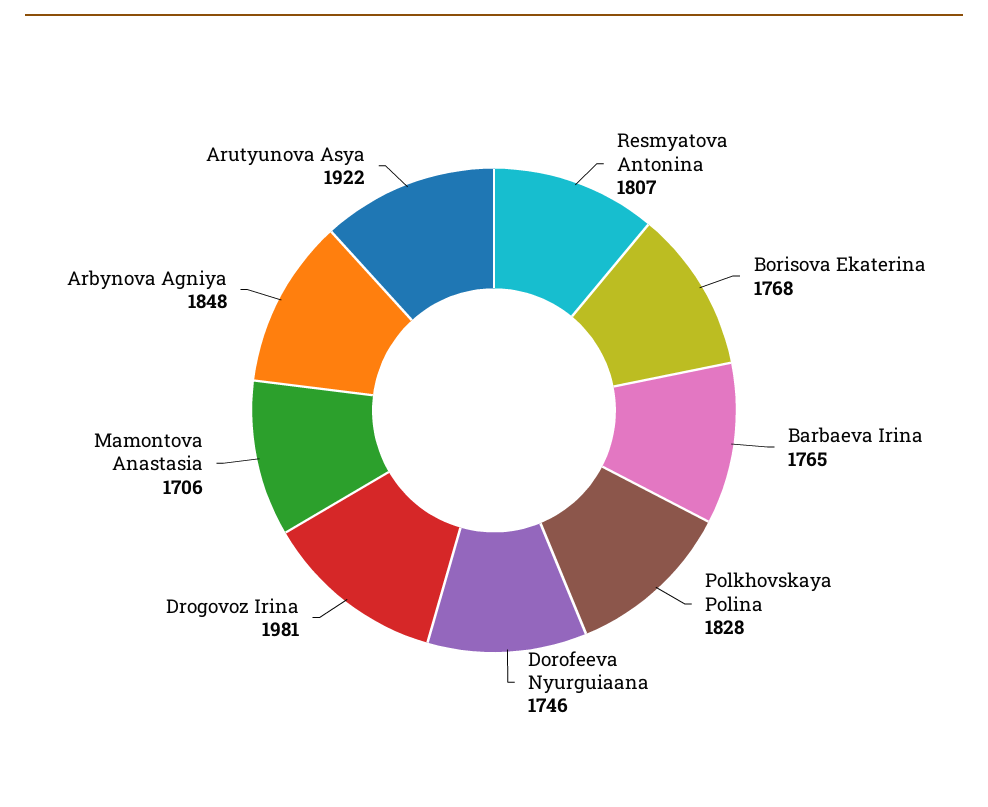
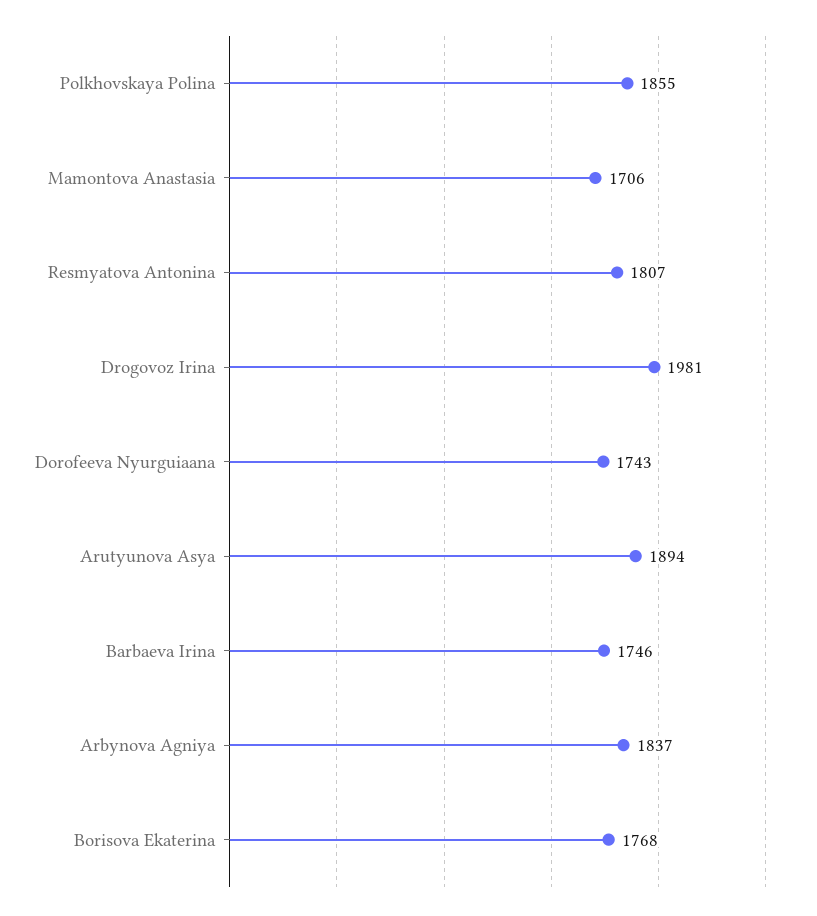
  {
    "Resmyatova Antonina": 1807,
    "Borisova Ekaterina": 1768,
-   "Barbaeva Irina": 1765,
+   "Barbaeva Irina": 1746,
-   "Polkhovskaya Polina": 1828,
+   "Polkhovskaya Polina": 1855,
-   "Dorofeeva Nyurguiaana": 1746,
+   "Dorofeeva Nyurguiaana": 1743,
    "Drogovoz Irina": 1981,
    "Mamontova Anastasia": 1706,
-   "Arbynova Agniya": 1848,
+   "Arbynova Agniya": 1837,
-   "Arutyunova Asya": 1922
+   "Arutyunova Asya": 1894
  }

